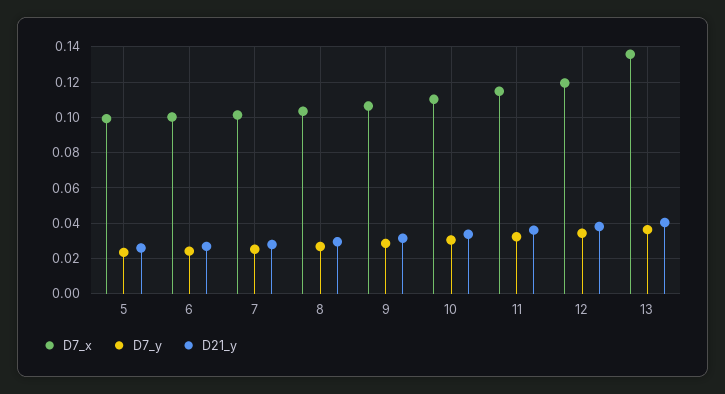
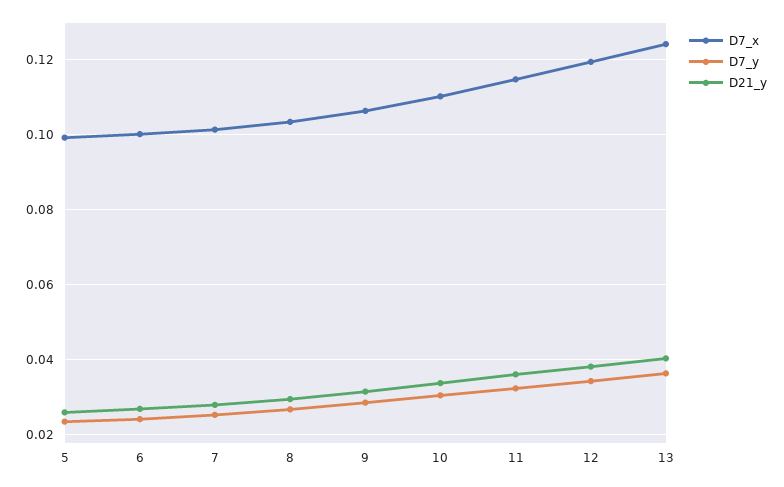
  {
    "D7_x": {
      "5": 0.1,
      "6": 0.1,
      "7": 0.102,
      "8": 0.104,
      "9": 0.106,
      "10": 0.11,
      "11": 0.114,
      "12": 0.12,
-     "13": 0.135
+     "13": 0.124
    },
    "D7_y": {
      "5": 0.024,
      "6": 0.024,
      "7": 0.026,
      "8": 0.026,
      "9": 0.028,
      "10": 0.03,
      "11": 0.032,
      "12": 0.034,
      "13": 0.036
    },
    "D21_y": {
      "5": 0.026,
      "6": 0.026,
      "7": 0.028,
      "8": 0.03,
      "9": 0.032,
      "10": 0.034,
      "11": 0.036,
      "12": 0.038,
      "13": 0.04
    }
  }

